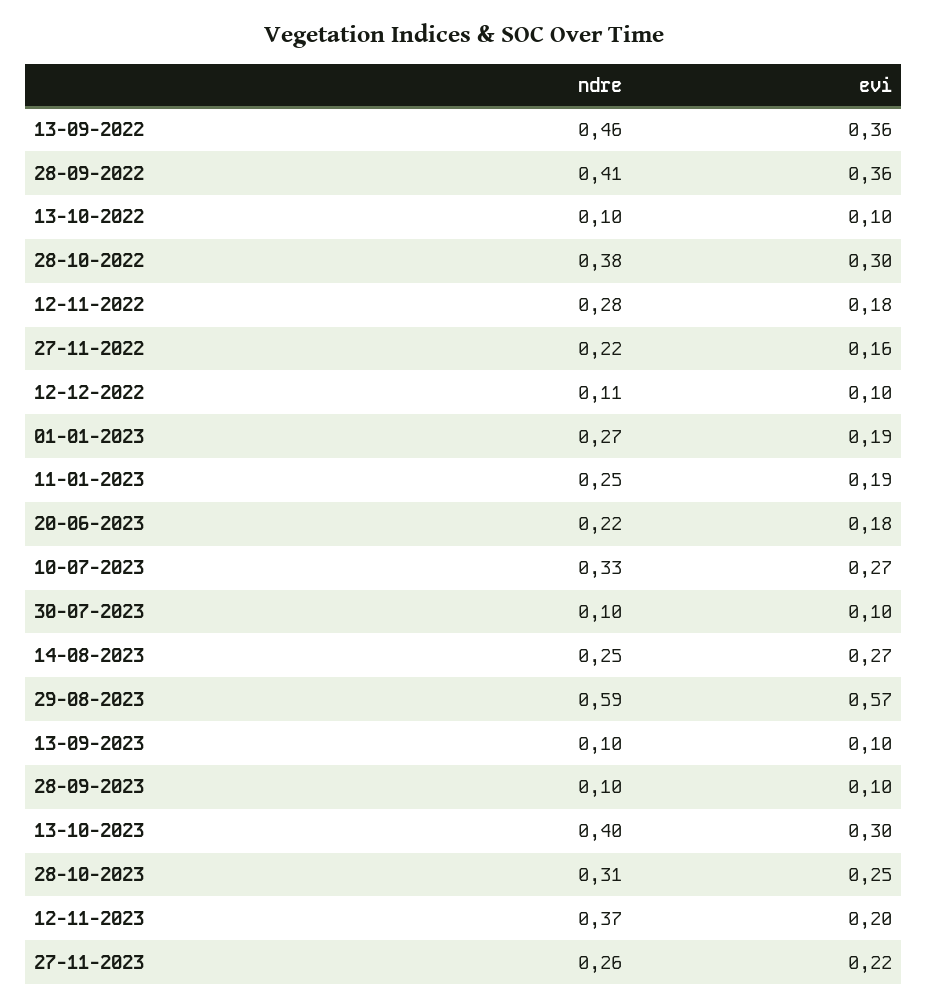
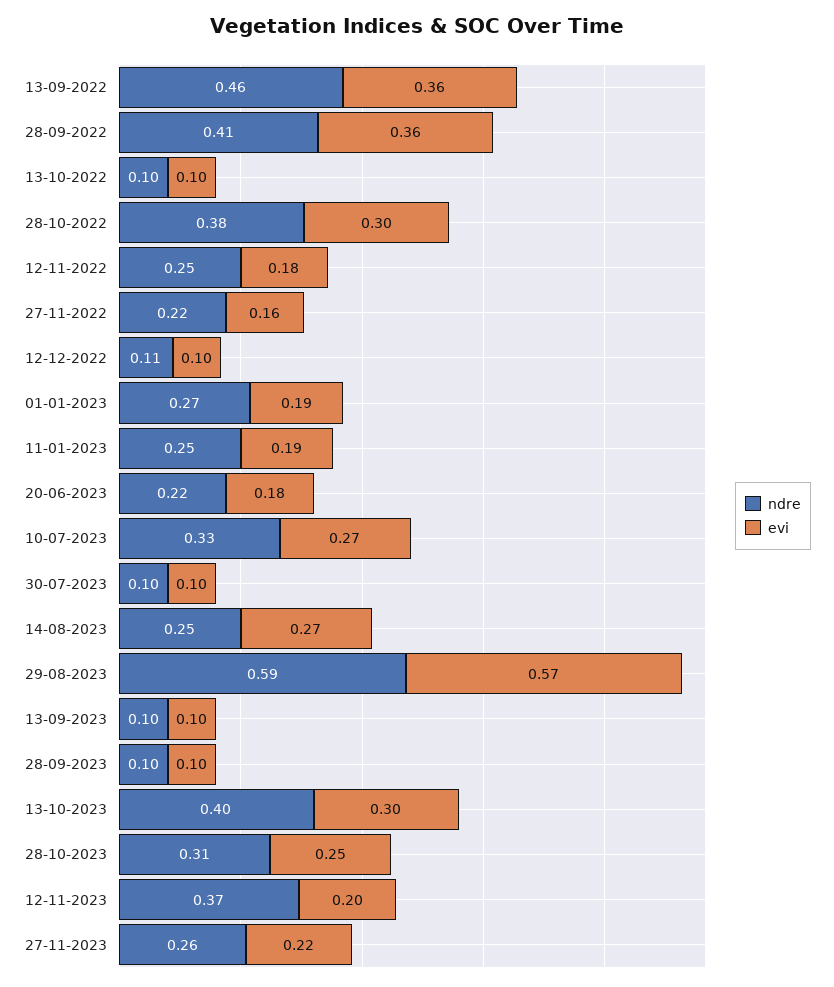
  {
    "ndre": {
      "13-09-2022": 0.46,
      "28-09-2022": 0.41,
      "13-10-2022": 0.1,
      "28-10-2022": 0.38,
-     "12-11-2022": 0.28,
+     "12-11-2022": 0.25,
      "27-11-2022": 0.22,
      "12-12-2022": 0.11,
      "01-01-2023": 0.27,
      "11-01-2023": 0.25,
      "20-06-2023": 0.22,
      "10-07-2023": 0.33,
      "30-07-2023": 0.1,
      "14-08-2023": 0.25,
      "29-08-2023": 0.59,
      "13-09-2023": 0.1,
      "28-09-2023": 0.1,
      "13-10-2023": 0.4,
      "28-10-2023": 0.31,
      "12-11-2023": 0.37,
      "27-11-2023": 0.26
    },
    "evi": {
      "13-09-2022": 0.36,
      "28-09-2022": 0.36,
      "13-10-2022": 0.1,
      "28-10-2022": 0.3,
      "12-11-2022": 0.18,
      "27-11-2022": 0.16,
      "12-12-2022": 0.1,
      "01-01-2023": 0.19,
      "11-01-2023": 0.19,
      "20-06-2023": 0.18,
      "10-07-2023": 0.27,
      "30-07-2023": 0.1,
      "14-08-2023": 0.27,
      "29-08-2023": 0.57,
      "13-09-2023": 0.1,
      "28-09-2023": 0.1,
      "13-10-2023": 0.3,
      "28-10-2023": 0.25,
      "12-11-2023": 0.2,
      "27-11-2023": 0.22
    }
  }

